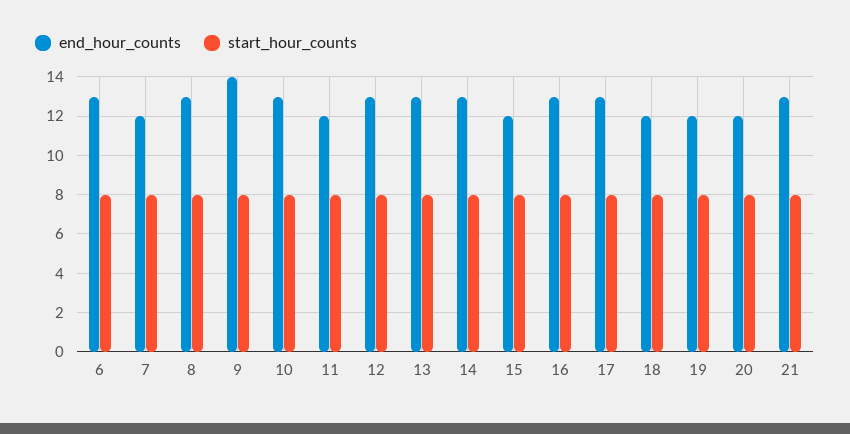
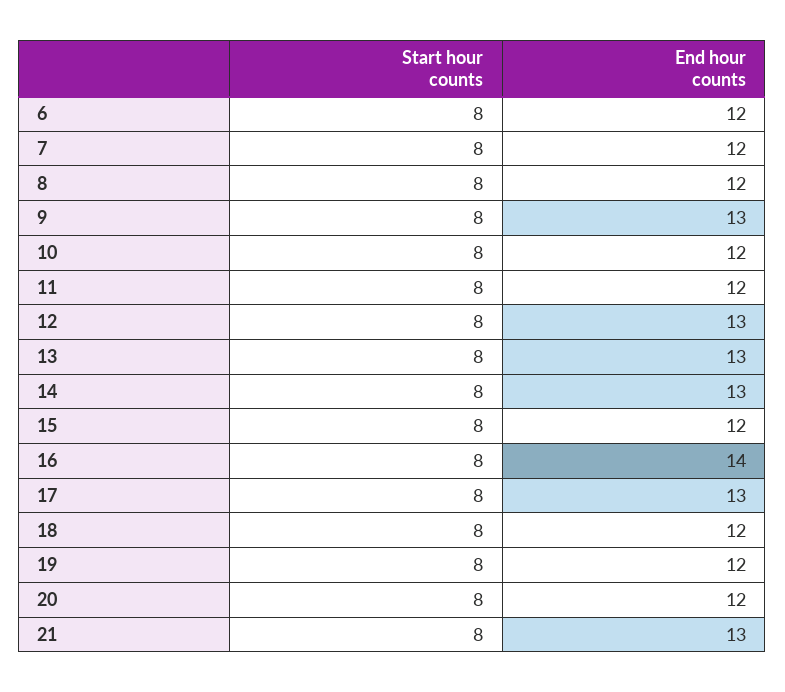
  {
    "end_hour_counts": {
-     "6": 13,
+     "6": 12,
      "7": 12,
-     "8": 13,
+     "8": 12,
-     "9": 14,
+     "9": 13,
-     "10": 13,
+     "10": 12,
      "11": 12,
      "12": 13,
      "13": 13,
      "14": 13,
      "15": 12,
-     "16": 13,
+     "16": 14,
      "17": 13,
      "18": 12,
      "19": 12,
      "20": 12,
      "21": 13
    },
    "start_hour_counts": {
      "6": 8,
      "7": 8,
      "8": 8,
      "9": 8,
      "10": 8,
      "11": 8,
      "12": 8,
      "13": 8,
      "14": 8,
      "15": 8,
      "16": 8,
      "17": 8,
      "18": 8,
      "19": 8,
      "20": 8,
      "21": 8
    }
  }

